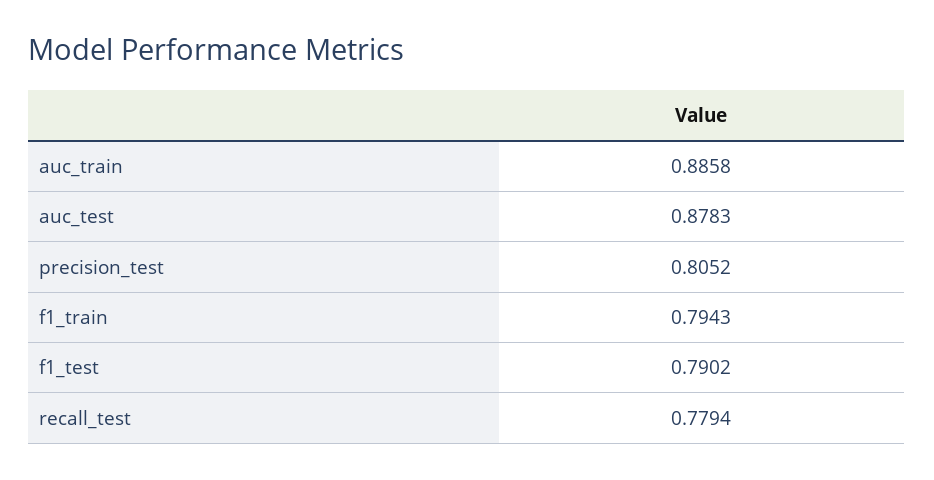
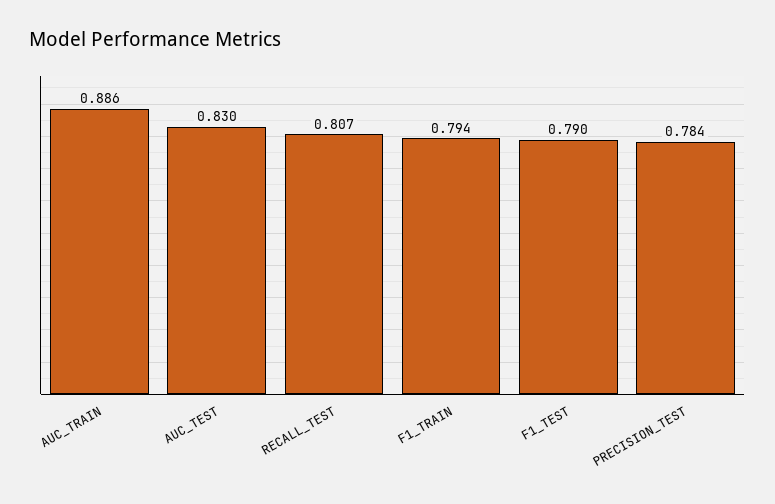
  {
    "auc_train": 0.8858,
-   "auc_test": 0.8783,
+   "auc_test": 0.83,
-   "precision_test": 0.8052,
+   "precision_test": 0.784,
    "f1_train": 0.7943,
    "f1_test": 0.7902,
-   "recall_test": 0.7794
+   "recall_test": 0.807
  }

